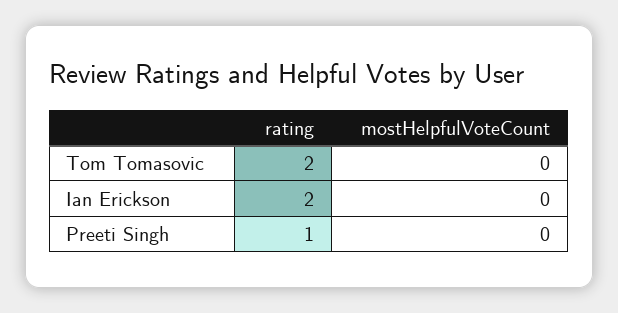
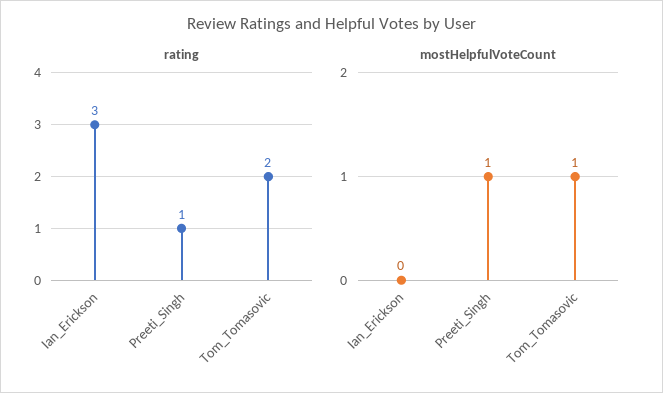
  {
    "rating": {
      "Tom Tomasovic": 2,
-     "Ian Erickson": 2,
+     "Ian Erickson": 3,
      "Preeti Singh": 1
    },
    "mostHelpfulVoteCount": {
-     "Tom Tomasovic": 0,
+     "Tom Tomasovic": 1,
      "Ian Erickson": 0,
-     "Preeti Singh": 0
+     "Preeti Singh": 1
    }
  }

